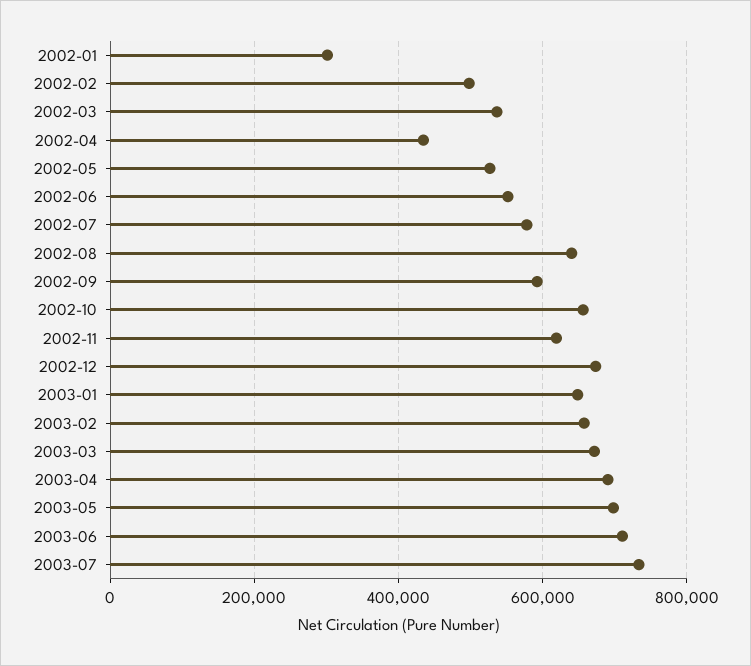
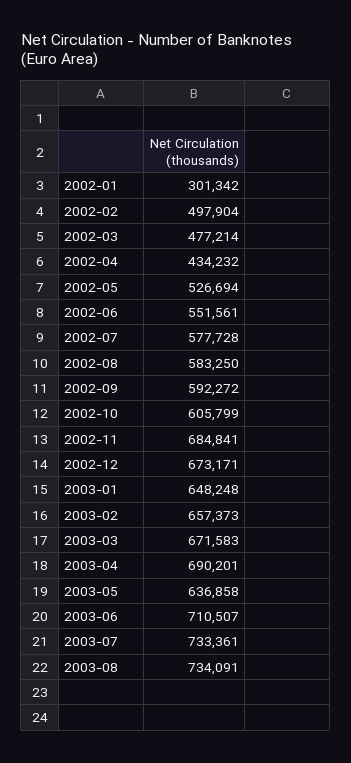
  {
    "2002-01": 301342,
    "2002-02": 497904,
-   "2002-03": 540000,
+   "2002-03": 477214,
    "2002-04": 434232,
    "2002-05": 526694,
    "2002-06": 551561,
    "2002-07": 577728,
-   "2002-08": 640000,
+   "2002-08": 583250,
    "2002-09": 592272,
-   "2002-10": 660000,
+   "2002-10": 605799,
-   "2002-11": 620000,
+   "2002-11": 684841,
    "2002-12": 673171,
    "2003-01": 648248,
    "2003-02": 657373,
    "2003-03": 671583,
    "2003-04": 690201,
-   "2003-05": 700000,
+   "2003-05": 636858,
    "2003-06": 710507,
-   "2003-07": 733361
+   "2003-07": 733361,
+   "2003-08": 734091
  }

